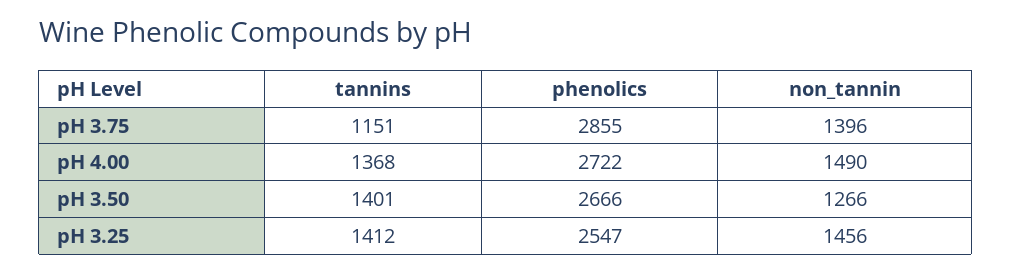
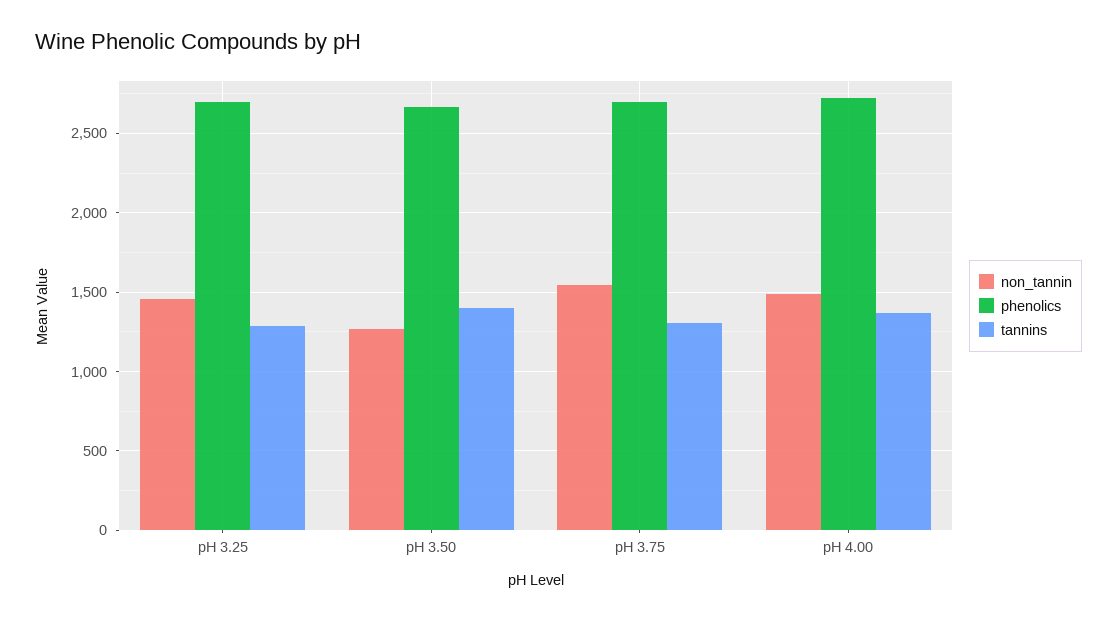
  {
    "tannins": {
-     "pH 3.75": 1151,
+     "pH 3.75": 1300,
      "pH 4.00": 1368,
      "pH 3.50": 1401,
-     "pH 3.25": 1412
+     "pH 3.25": 1300
    },
    "phenolics": {
-     "pH 3.75": 2855,
+     "pH 3.75": 2700,
      "pH 4.00": 2722,
      "pH 3.50": 2666,
-     "pH 3.25": 2547
+     "pH 3.25": 2700
    },
    "non_tannin": {
-     "pH 3.75": 1396,
+     "pH 3.75": 1550,
      "pH 4.00": 1490,
      "pH 3.50": 1266,
      "pH 3.25": 1456
    }
  }

